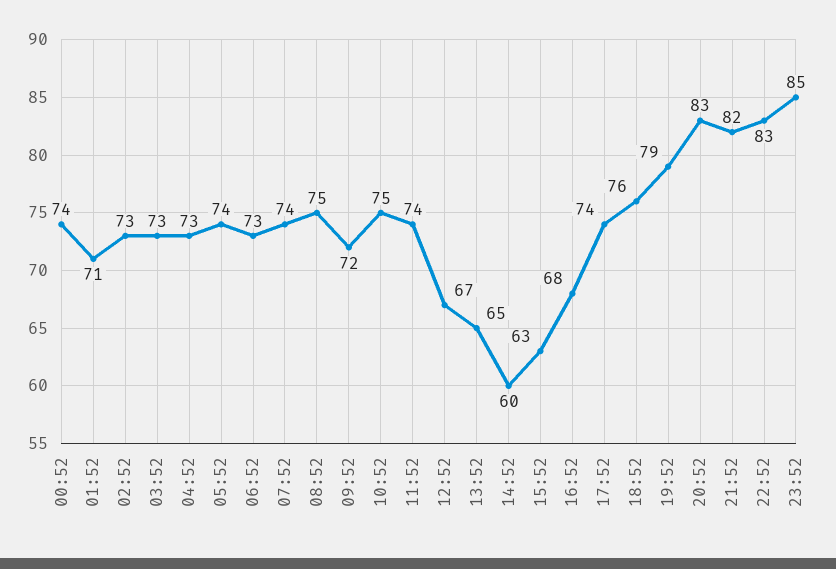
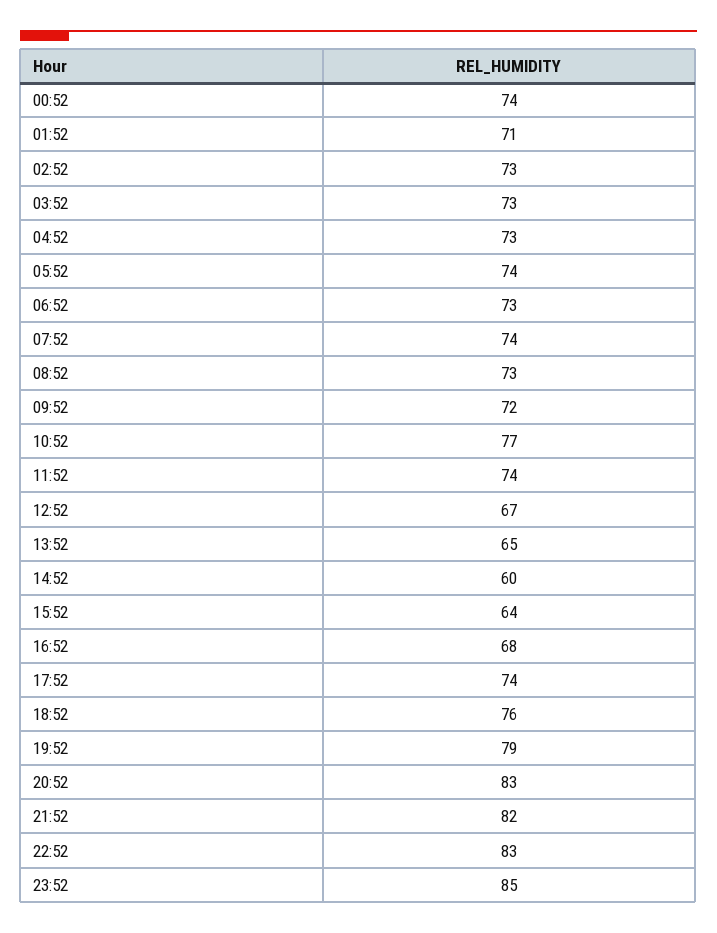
  {
    "00:52": 74,
    "01:52": 71,
    "02:52": 73,
    "03:52": 73,
    "04:52": 73,
    "05:52": 74,
    "06:52": 73,
    "07:52": 74,
-   "08:52": 75,
+   "08:52": 73,
    "09:52": 72,
-   "10:52": 75,
+   "10:52": 77,
    "11:52": 74,
    "12:52": 67,
    "13:52": 65,
    "14:52": 60,
-   "15:52": 63,
+   "15:52": 64,
    "16:52": 68,
    "17:52": 74,
    "18:52": 76,
    "19:52": 79,
    "20:52": 83,
    "21:52": 82,
    "22:52": 83,
    "23:52": 85
  }

